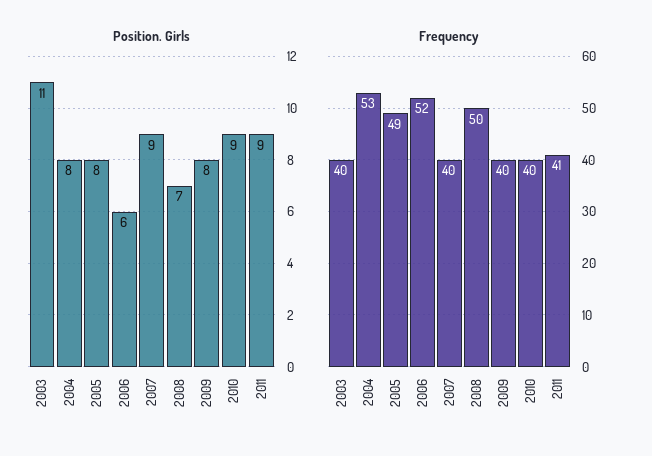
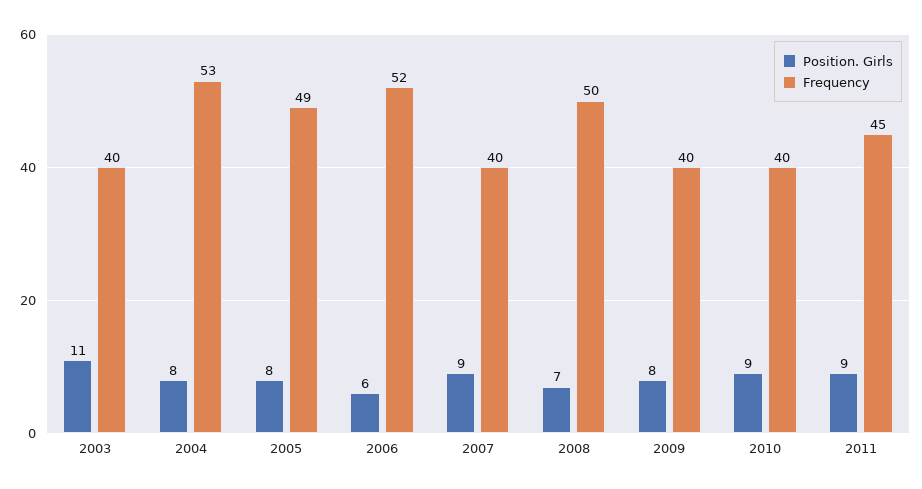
  {
    "Position. Girls": {
      "2003": 11,
      "2004": 8,
      "2005": 8,
      "2006": 6,
      "2007": 9,
      "2008": 7,
      "2009": 8,
      "2010": 9,
      "2011": 9
    },
    "Frequency": {
      "2003": 40,
      "2004": 53,
      "2005": 49,
      "2006": 52,
      "2007": 40,
      "2008": 50,
      "2009": 40,
      "2010": 40,
-     "2011": 41
+     "2011": 45
    }
  }

